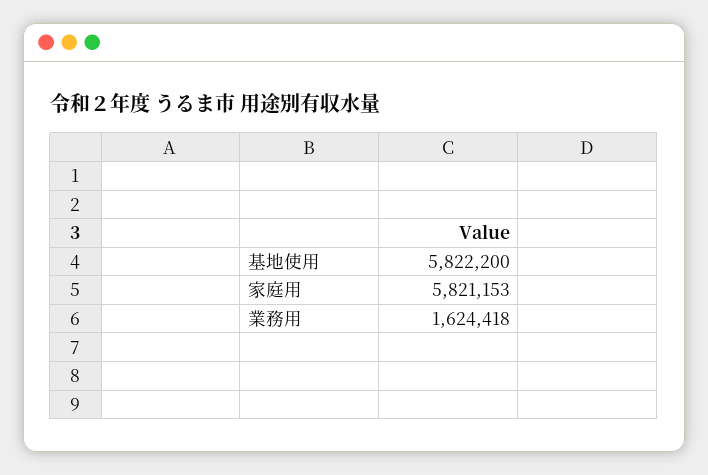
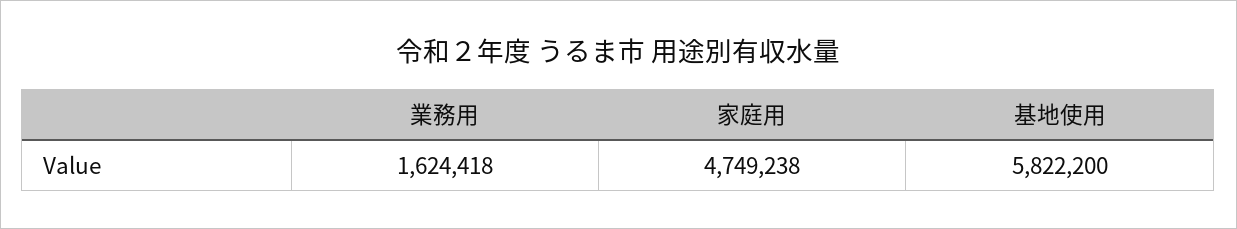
  {
    "基地使用": 5822200,
-   "家庭用": 5821153,
+   "家庭用": 4749238,
    "業務用": 1624418
  }

